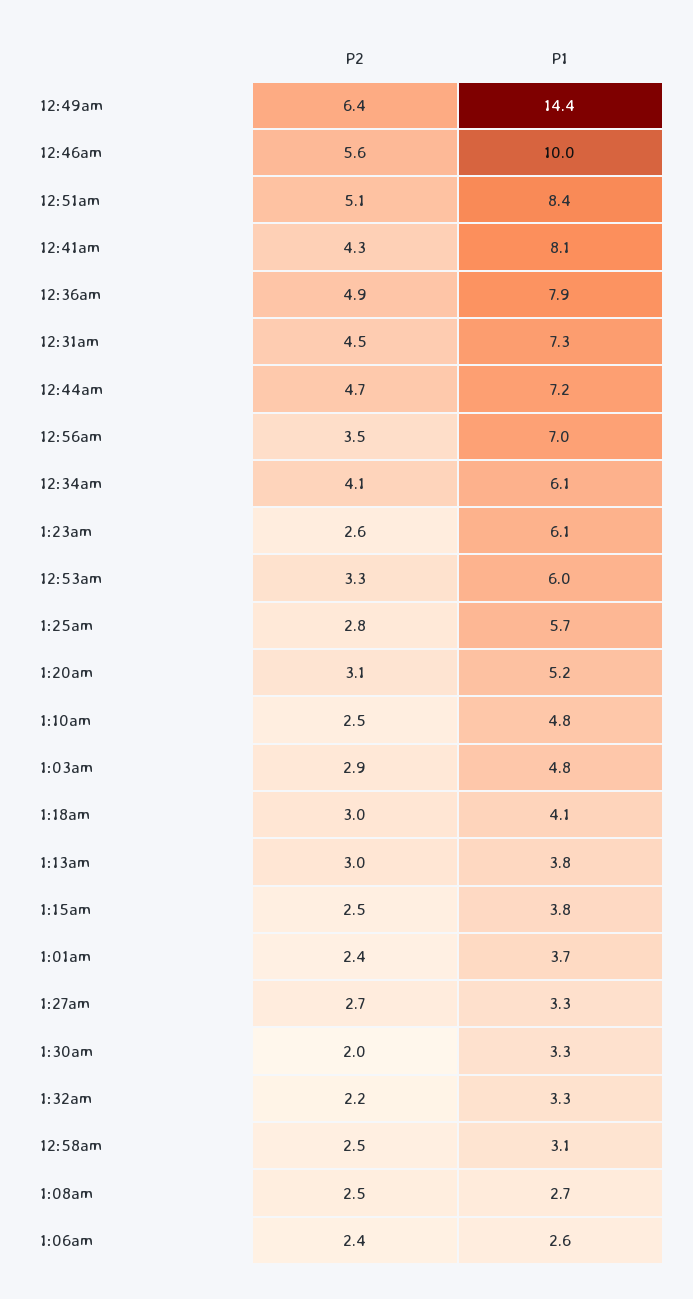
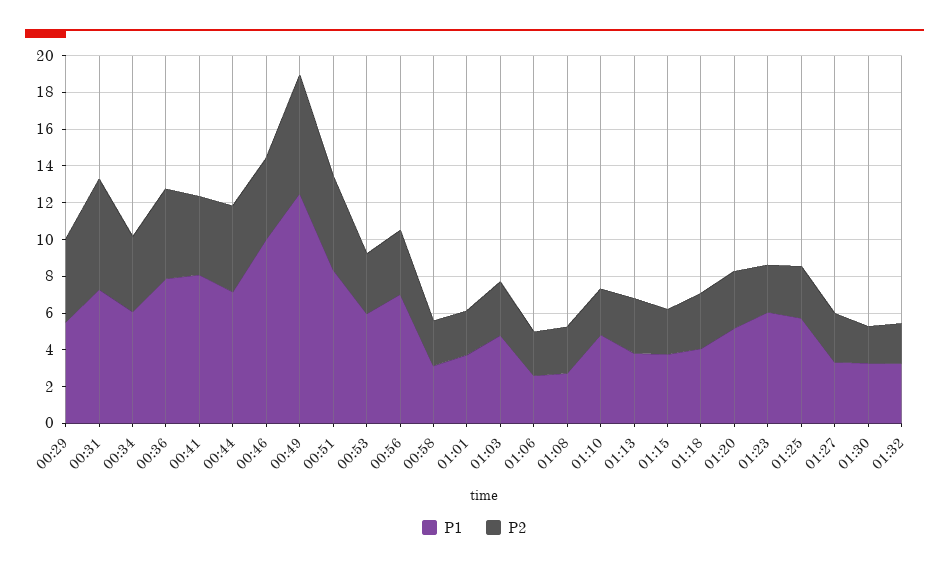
  {
    "P2": {
      "12:49am": 6.4,
-     "12:46am": 5.6,
+     "12:46am": 4.5,
      "12:51am": 5.1,
      "12:41am": 4.3,
      "12:36am": 4.9,
-     "12:31am": 4.5,
+     "12:31am": 6,
      "12:44am": 4.7,
      "12:56am": 3.5,
      "12:34am": 4.1,
      "1:23am": 2.6,
      "12:53am": 3.3,
      "1:25am": 2.8,
      "1:20am": 3.1,
      "1:10am": 2.5,
      "1:03am": 2.9,
      "1:18am": 3,
      "1:13am": 3,
      "1:15am": 2.5,
      "1:01am": 2.4,
      "1:27am": 2.7,
      "1:30am": 2,
      "1:32am": 2.2,
      "12:58am": 2.5,
      "1:08am": 2.5,
-     "1:06am": 2.4
+     "1:06am": 2.4,
+     "00:29": 4.5
    },
    "P1": {
-     "12:49am": 14.4,
+     "12:49am": 12.5,
      "12:46am": 10,
      "12:51am": 8.4,
      "12:41am": 8.1,
      "12:36am": 7.9,
      "12:31am": 7.3,
      "12:44am": 7.2,
      "12:56am": 7,
      "12:34am": 6.1,
      "1:23am": 6.1,
      "12:53am": 6,
      "1:25am": 5.7,
      "1:20am": 5.2,
      "1:10am": 4.8,
      "1:03am": 4.8,
      "1:18am": 4.1,
      "1:13am": 3.8,
      "1:15am": 3.8,
      "1:01am": 3.7,
      "1:27am": 3.3,
      "1:30am": 3.3,
      "1:32am": 3.3,
      "12:58am": 3.1,
      "1:08am": 2.7,
-     "1:06am": 2.6
+     "1:06am": 2.6,
+     "00:29": 5.5
    }
  }

